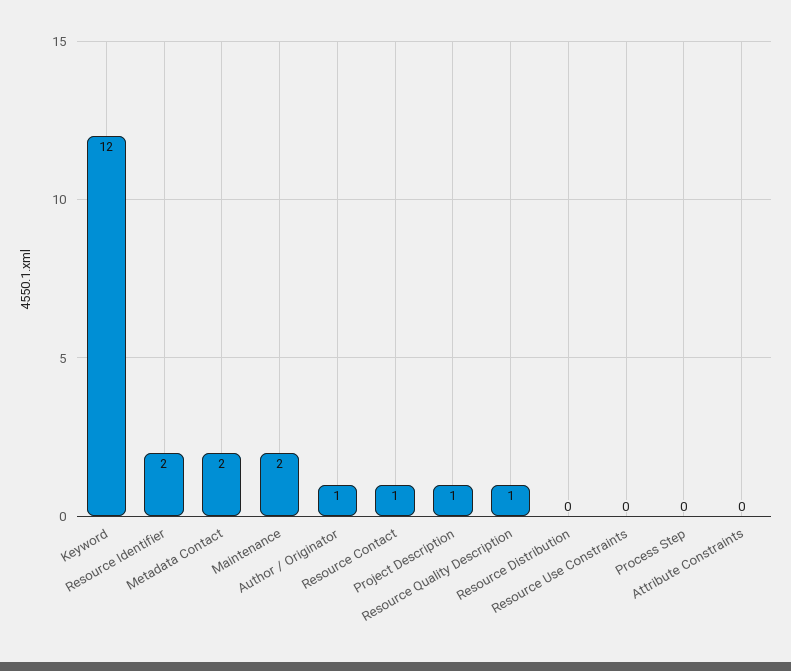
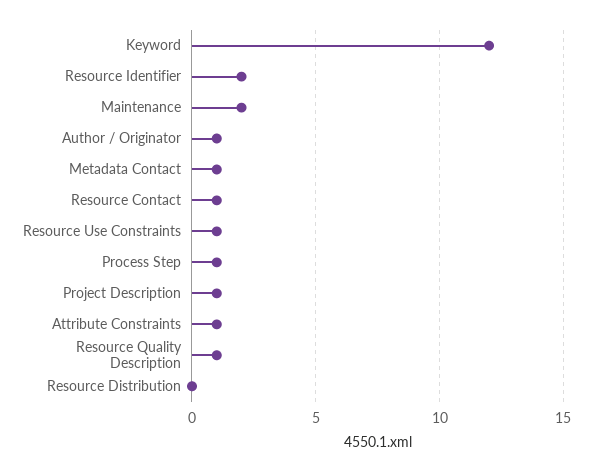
  {
    "Keyword": 12,
    "Resource Identifier": 2,
-   "Metadata Contact": 2,
+   "Metadata Contact": 1,
    "Maintenance": 2,
    "Author / Originator": 1,
    "Resource Contact": 1,
    "Project Description": 1,
    "Resource Quality Description": 1,
    "Resource Distribution": 0,
-   "Resource Use Constraints": 0,
+   "Resource Use Constraints": 1,
-   "Process Step": 0,
+   "Process Step": 1,
-   "Attribute Constraints": 0
+   "Attribute Constraints": 1
  }

